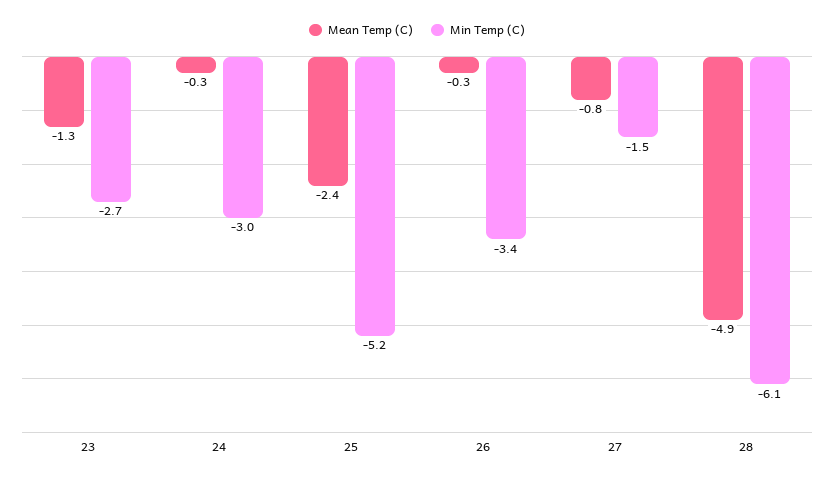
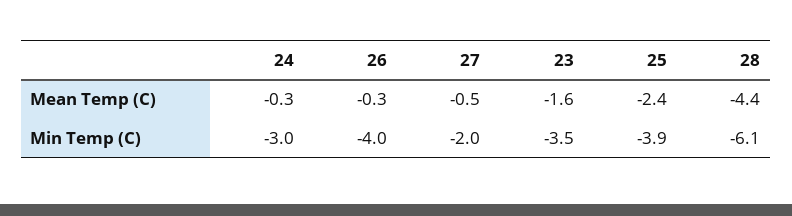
  {
    "Mean Temp (C)": {
-     "23": -1.3,
+     "23": -1.6,
      "24": -0.3,
      "25": -2.4,
      "26": -0.3,
-     "27": -0.8,
+     "27": -0.5,
-     "28": -4.9
+     "28": -4.4
    },
    "Min Temp (C)": {
-     "23": -2.7,
+     "23": -3.5,
      "24": -3,
-     "25": -5.2,
+     "25": -3.9,
-     "26": -3.4,
+     "26": -4,
-     "27": -1.5,
+     "27": -2,
      "28": -6.1
    }
  }

